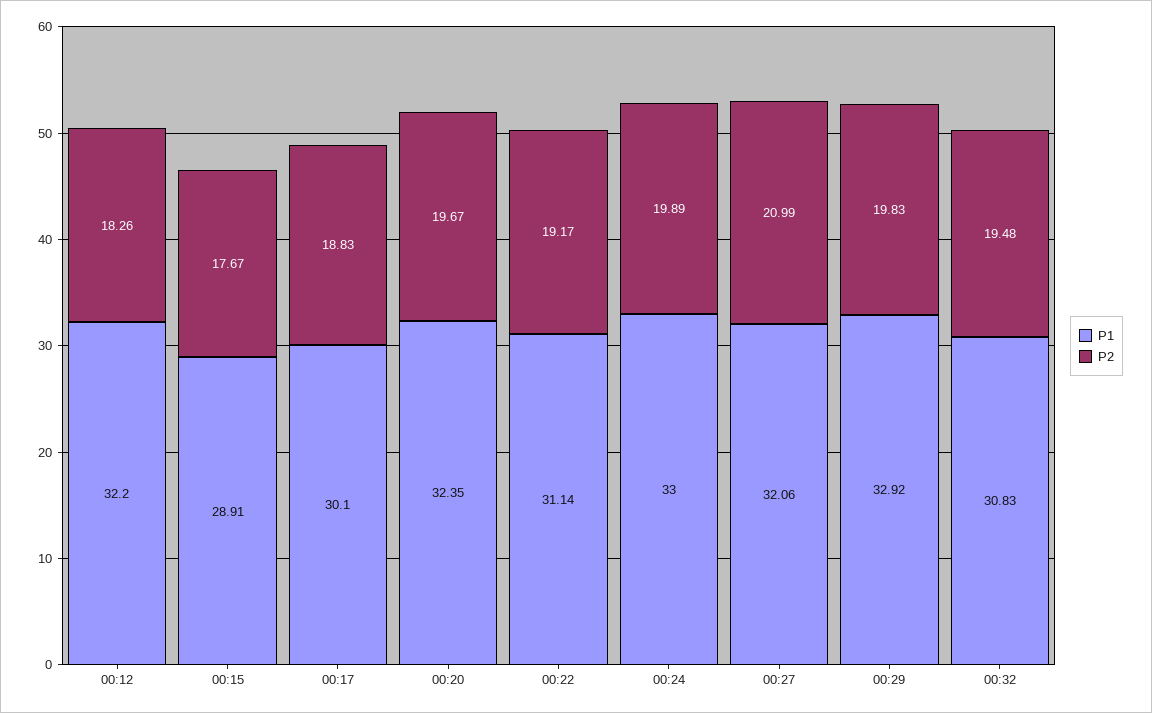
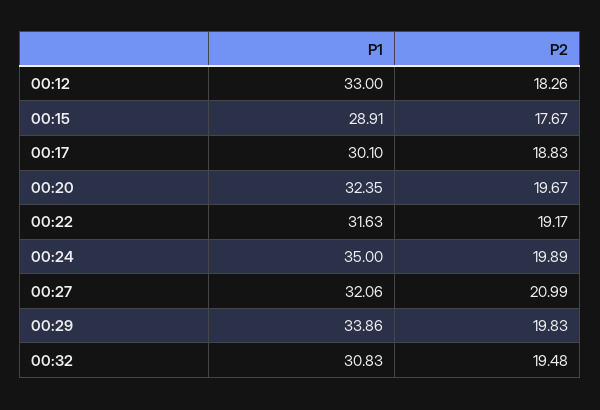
  {
    "P1": {
-     "00:12": 32.2,
+     "00:12": 33,
      "00:15": 28.91,
      "00:17": 30.1,
      "00:20": 32.35,
-     "00:22": 31.14,
+     "00:22": 31.63,
-     "00:24": 33,
+     "00:24": 35,
      "00:27": 32.06,
-     "00:29": 32.92,
+     "00:29": 33.86,
      "00:32": 30.83
    },
    "P2": {
      "00:12": 18.26,
      "00:15": 17.67,
      "00:17": 18.83,
      "00:20": 19.67,
      "00:22": 19.17,
      "00:24": 19.89,
      "00:27": 20.99,
      "00:29": 19.83,
      "00:32": 19.48
    }
  }

